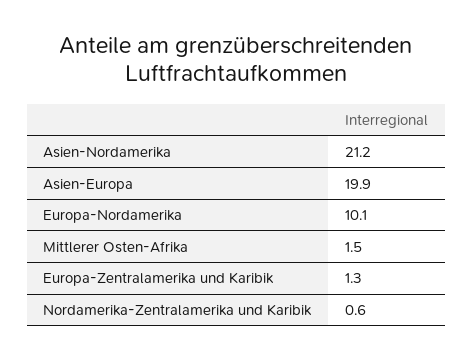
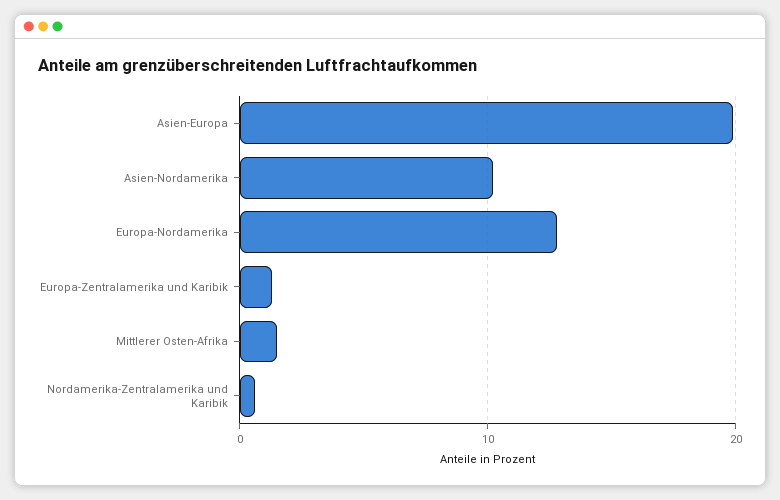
  {
-   "Asien-Nordamerika": 21.2,
+   "Asien-Nordamerika": 10,
    "Asien-Europa": 19.9,
-   "Europa-Nordamerika": 10.1,
+   "Europa-Nordamerika": 13,
    "Mittlerer Osten-Afrika": 1.5,
    "Europa-Zentralamerika und Karibik": 1.3,
    "Nordamerika-Zentralamerika und Karibik": 0.6
  }

